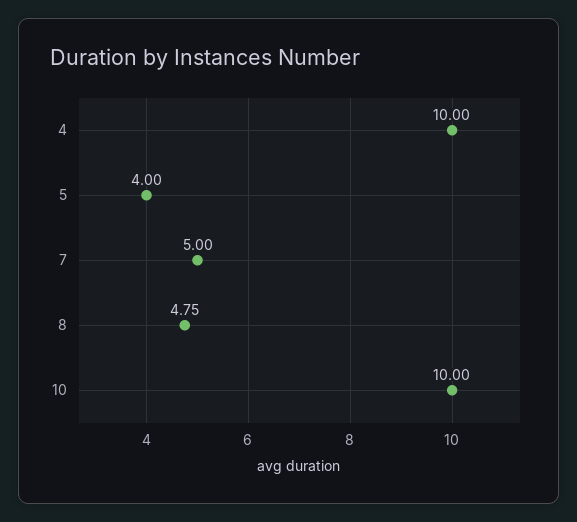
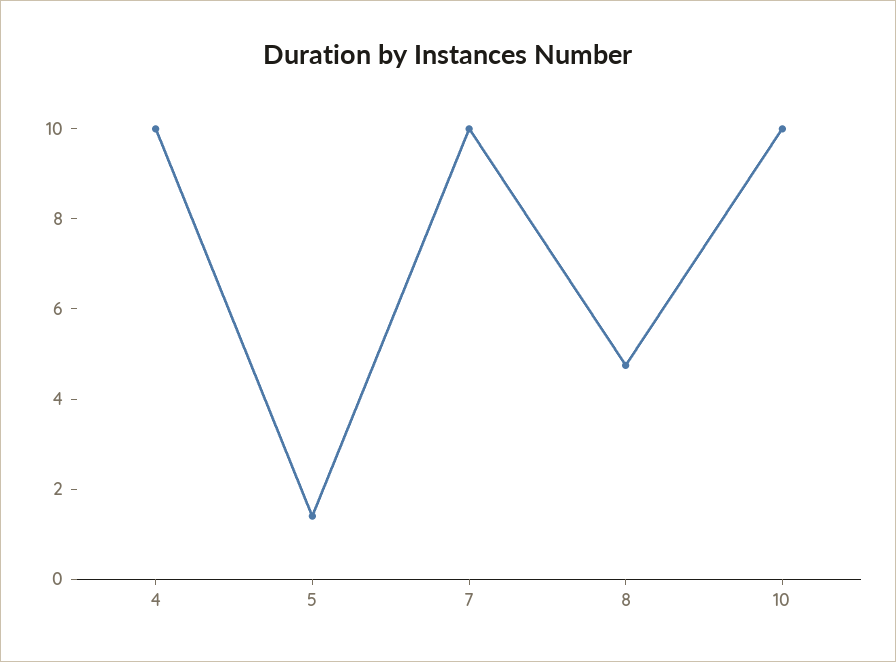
  {
    "4": 10,
-   "5": 4,
+   "5": 1.5,
-   "7": 5,
+   "7": 10,
    "8": 4.75,
    "10": 10
  }

